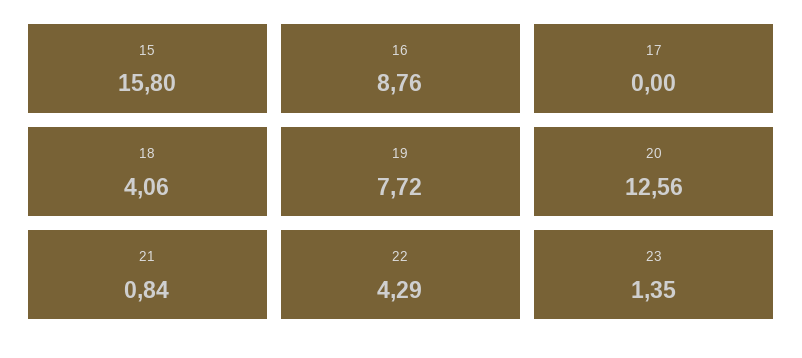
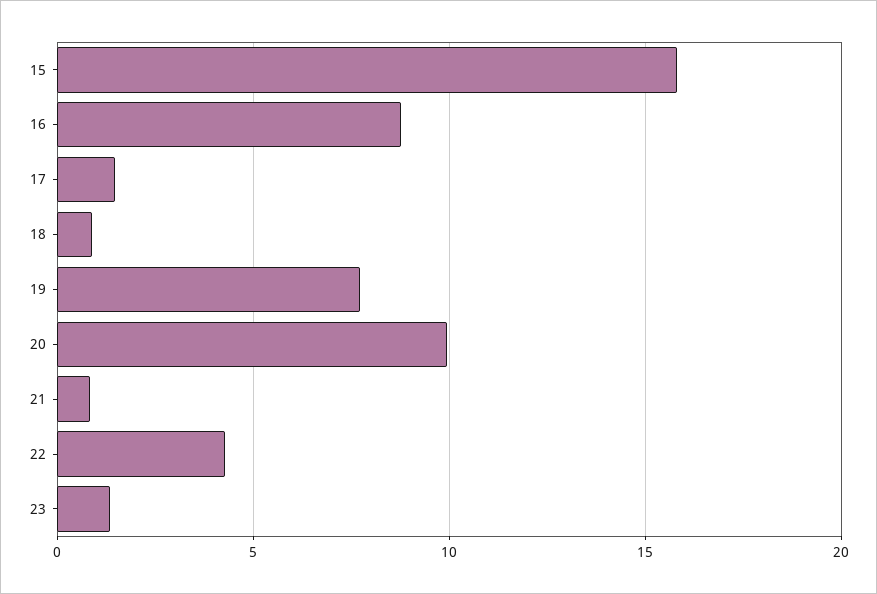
  {
    "15": 15.8,
    "16": 8.76,
-   "17": 0,
+   "17": 1.5,
-   "18": 4.06,
+   "18": 1,
    "19": 7.72,
-   "20": 12.56,
+   "20": 10,
    "21": 0.84,
    "22": 4.29,
    "23": 1.35
  }

